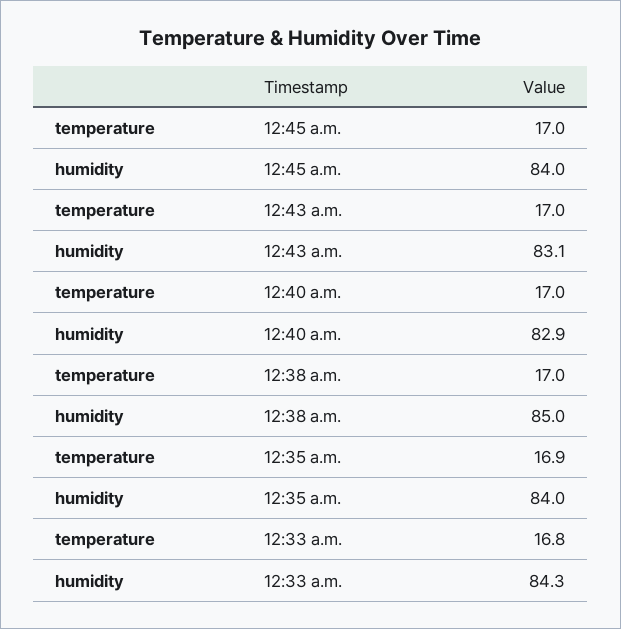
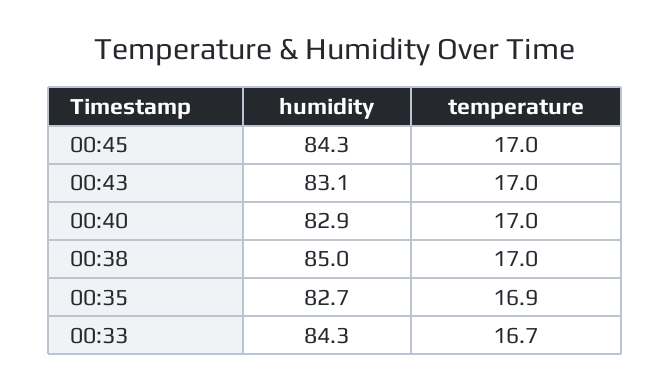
  {
    "temperature": {
      "12:45 a.m.": 17,
      "12:43 a.m.": 17,
      "12:40 a.m.": 17,
      "12:38 a.m.": 17,
      "12:35 a.m.": 16.9,
-     "12:33 a.m.": 16.8
+     "12:33 a.m.": 16.7
    },
    "humidity": {
-     "12:45 a.m.": 84,
+     "12:45 a.m.": 84.3,
      "12:43 a.m.": 83.1,
      "12:40 a.m.": 82.9,
      "12:38 a.m.": 85,
-     "12:35 a.m.": 84,
+     "12:35 a.m.": 82.7,
      "12:33 a.m.": 84.3
    }
  }

